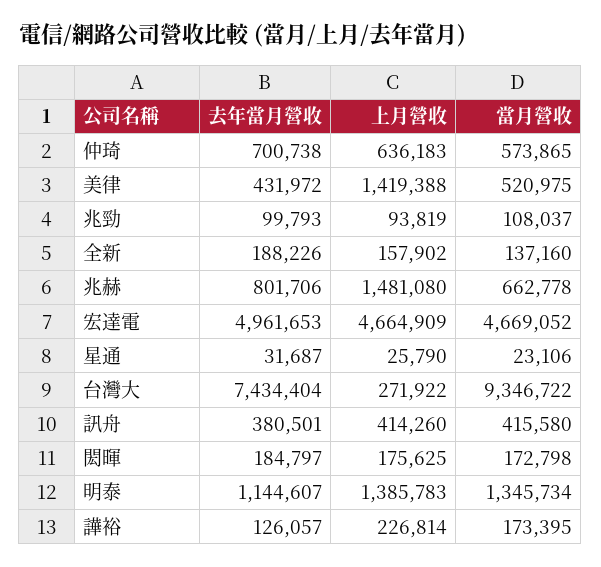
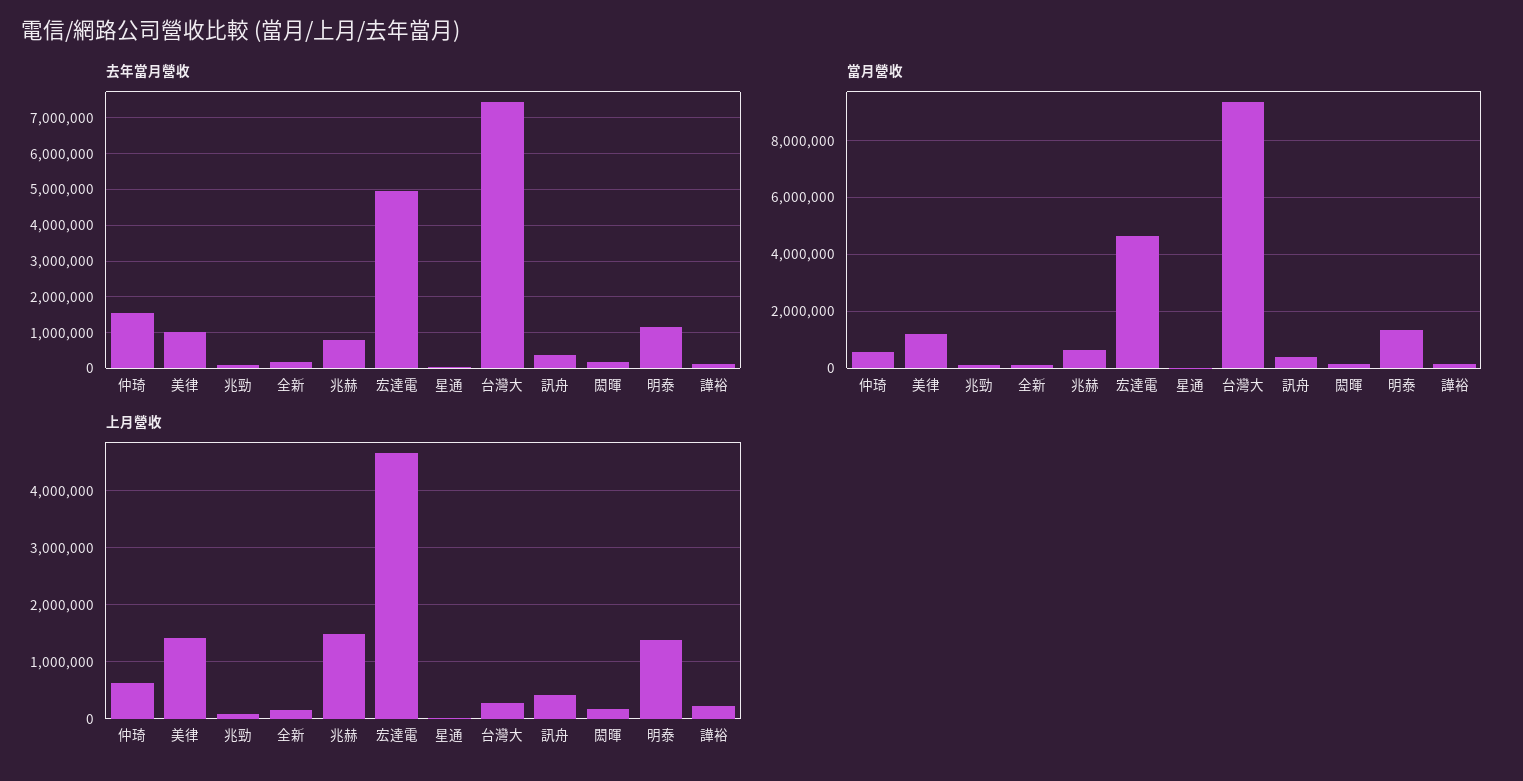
  {
    "去年當月營收": {
-     "仲琦": 700738,
+     "仲琦": 1600000,
-     "美律": 431972,
+     "美律": 1000000,
      "兆勁": 99793,
      "全新": 188226,
      "兆赫": 801706,
      "宏達電": 4961653,
      "星通": 31687,
      "台灣大": 7434404,
      "訊舟": 380501,
      "閎暉": 184797,
      "明泰": 1144607,
      "譁裕": 126057
    },
    "上月營收": {
      "仲琦": 636183,
      "美律": 1419388,
      "兆勁": 93819,
      "全新": 157902,
      "兆赫": 1481080,
      "宏達電": 4664909,
      "星通": 25790,
      "台灣大": 271922,
      "訊舟": 414260,
      "閎暉": 175625,
      "明泰": 1385783,
      "譁裕": 226814
    },
    "當月營收": {
      "仲琦": 573865,
-     "美律": 520975,
+     "美律": 1250000,
      "兆勁": 108037,
      "全新": 137160,
      "兆赫": 662778,
      "宏達電": 4669052,
      "星通": 23106,
      "台灣大": 9346722,
      "訊舟": 415580,
      "閎暉": 172798,
      "明泰": 1345734,
      "譁裕": 173395
    }
  }

